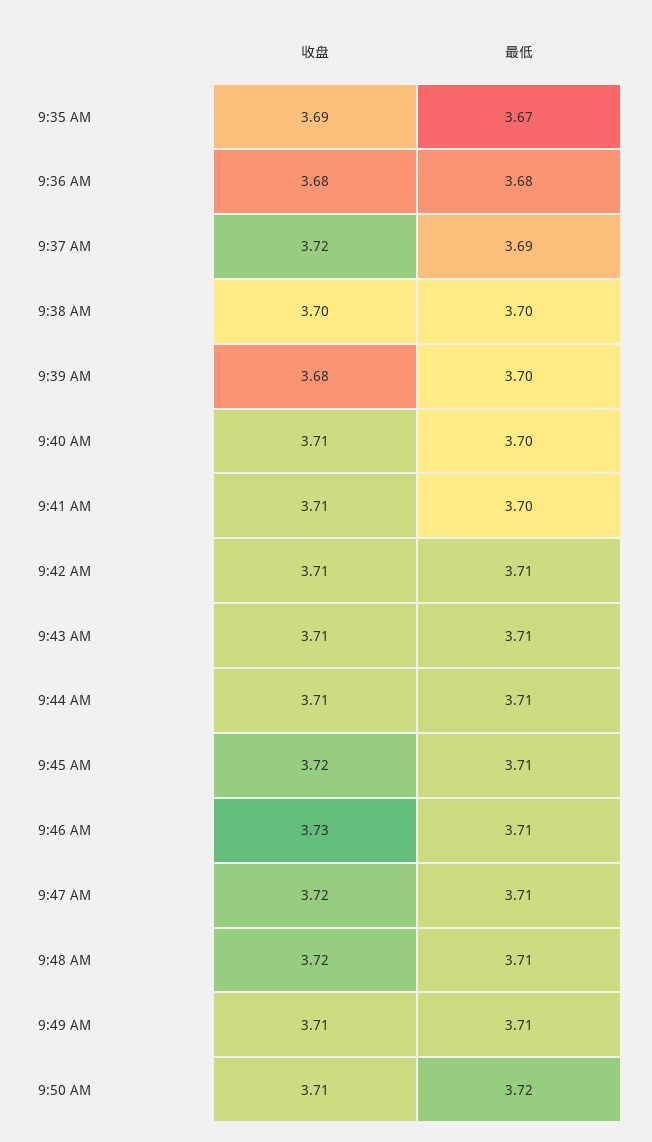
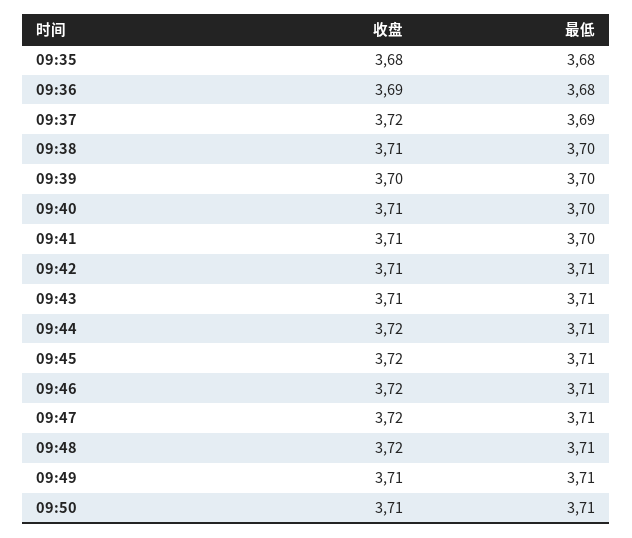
  {
    "收盘": {
-     "9:35 AM": 3.69,
+     "9:35 AM": 3.68,
-     "9:36 AM": 3.68,
+     "9:36 AM": 3.69,
      "9:37 AM": 3.72,
-     "9:38 AM": 3.7,
+     "9:38 AM": 3.71,
-     "9:39 AM": 3.68,
+     "9:39 AM": 3.7,
      "9:40 AM": 3.71,
      "9:41 AM": 3.71,
      "9:42 AM": 3.71,
      "9:43 AM": 3.71,
-     "9:44 AM": 3.71,
+     "9:44 AM": 3.72,
      "9:45 AM": 3.72,
-     "9:46 AM": 3.73,
+     "9:46 AM": 3.72,
      "9:47 AM": 3.72,
      "9:48 AM": 3.72,
      "9:49 AM": 3.71,
      "9:50 AM": 3.71
    },
    "最低": {
-     "9:35 AM": 3.67,
+     "9:35 AM": 3.68,
      "9:36 AM": 3.68,
      "9:37 AM": 3.69,
      "9:38 AM": 3.7,
      "9:39 AM": 3.7,
      "9:40 AM": 3.7,
      "9:41 AM": 3.7,
      "9:42 AM": 3.71,
      "9:43 AM": 3.71,
      "9:44 AM": 3.71,
      "9:45 AM": 3.71,
      "9:46 AM": 3.71,
      "9:47 AM": 3.71,
      "9:48 AM": 3.71,
      "9:49 AM": 3.71,
-     "9:50 AM": 3.72
+     "9:50 AM": 3.71
    }
  }

